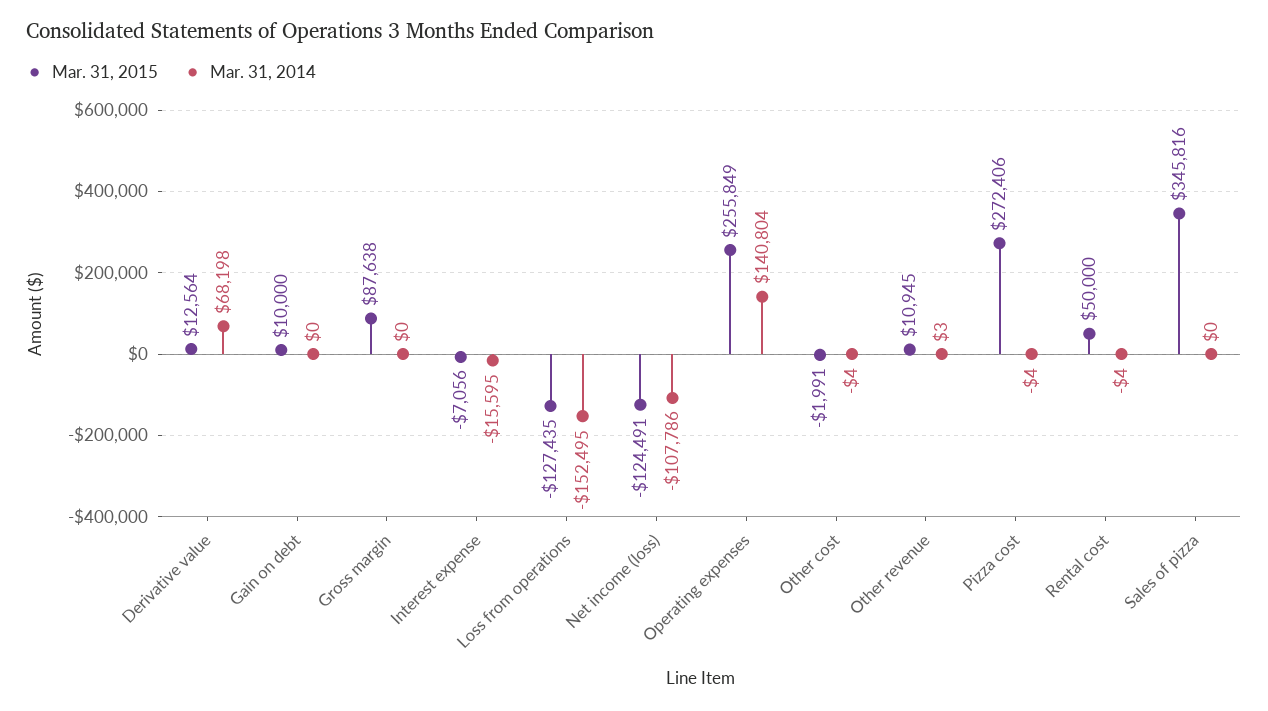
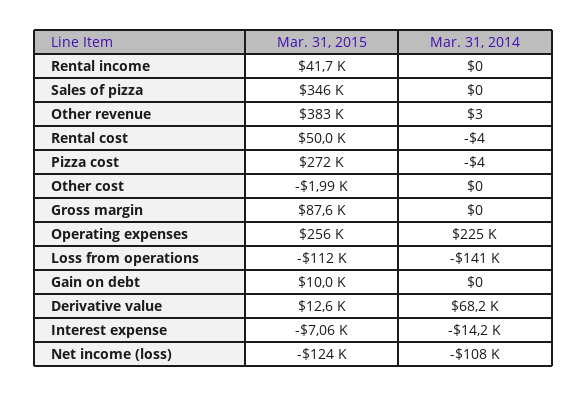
  {
    "Mar. 31, 2015": {
      "Derivative value": 12564,
      "Gain on debt": 10000,
      "Gross margin": 87638,
      "Interest expense": -7056,
-     "Loss from operations": -127435,
+     "Loss from operations": -112000,
      "Net income (loss)": -124491,
      "Operating expenses": 255849,
      "Other cost": -1991,
-     "Other revenue": 10945,
+     "Other revenue": 383000,
      "Pizza cost": 272406,
      "Rental cost": 50000,
-     "Sales of pizza": 345816
+     "Sales of pizza": 345816,
+     "Rental income": 41700
    },
    "Mar. 31, 2014": {
      "Derivative value": 68198,
      "Gain on debt": 0,
      "Gross margin": 0,
-     "Interest expense": -15595,
+     "Interest expense": -14200,
-     "Loss from operations": -152495,
+     "Loss from operations": -141000,
      "Net income (loss)": -107786,
-     "Operating expenses": 140804,
+     "Operating expenses": 225000,
-     "Other cost": -4,
+     "Other cost": 0,
      "Other revenue": 3,
      "Pizza cost": -4,
      "Rental cost": -4,
-     "Sales of pizza": 0
+     "Sales of pizza": 0,
+     "Rental income": 0
    }
  }

